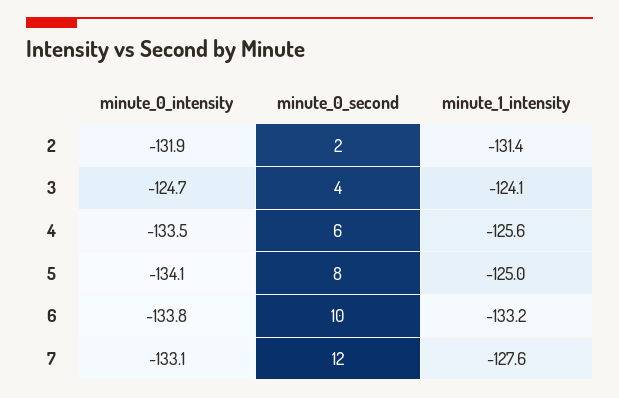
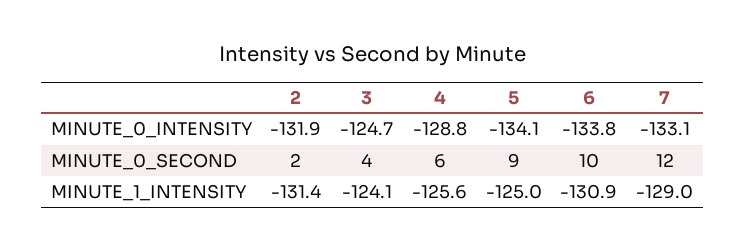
  {
    "minute_0_intensity": {
      "2": -131.9,
      "3": -124.7,
-     "4": -133.5,
+     "4": -128.8,
      "5": -134.1,
      "6": -133.8,
      "7": -133.1
    },
    "minute_0_second": {
      "2": 2,
      "3": 4,
      "4": 6,
-     "5": 8,
+     "5": 9,
      "6": 10,
      "7": 12
    },
    "minute_1_intensity": {
      "2": -131.4,
      "3": -124.1,
      "4": -125.6,
      "5": -125,
-     "6": -133.2,
+     "6": -130.9,
-     "7": -127.6
+     "7": -129
    }
  }

